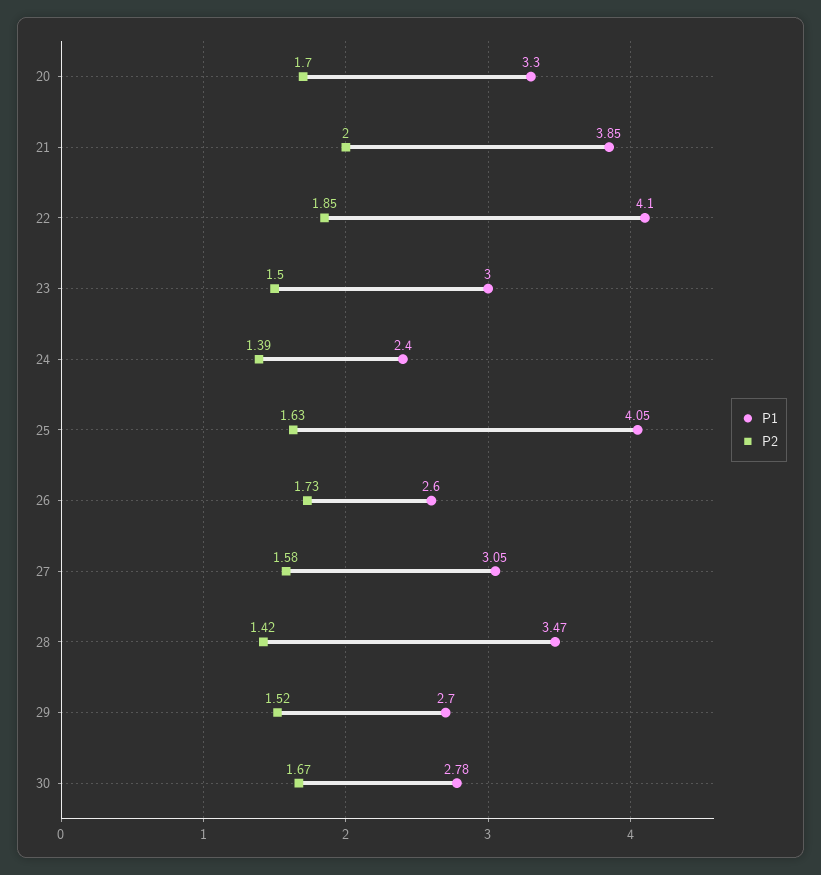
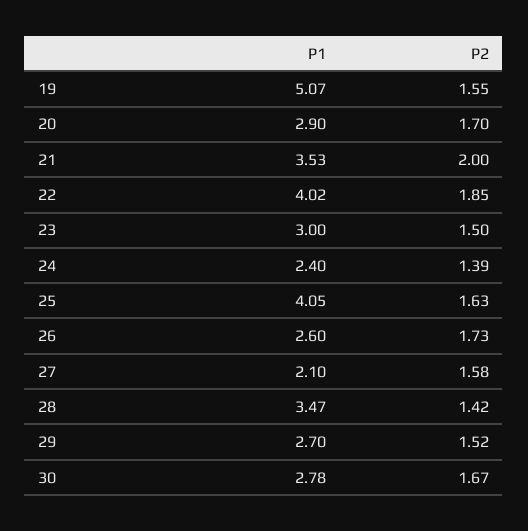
  {
    "P1": {
-     "20": 3.3,
+     "20": 2.9,
-     "21": 3.85,
+     "21": 3.53,
-     "22": 4.1,
+     "22": 4.02,
      "23": 3,
      "24": 2.4,
      "25": 4.05,
      "26": 2.6,
-     "27": 3.05,
+     "27": 2.1,
      "28": 3.47,
      "29": 2.7,
-     "30": 2.78
+     "30": 2.78,
+     "19": 5.07
    },
    "P2": {
      "20": 1.7,
      "21": 2,
      "22": 1.85,
      "23": 1.5,
      "24": 1.39,
      "25": 1.63,
      "26": 1.73,
      "27": 1.58,
      "28": 1.42,
      "29": 1.52,
-     "30": 1.67
+     "30": 1.67,
+     "19": 1.55
    }
  }

